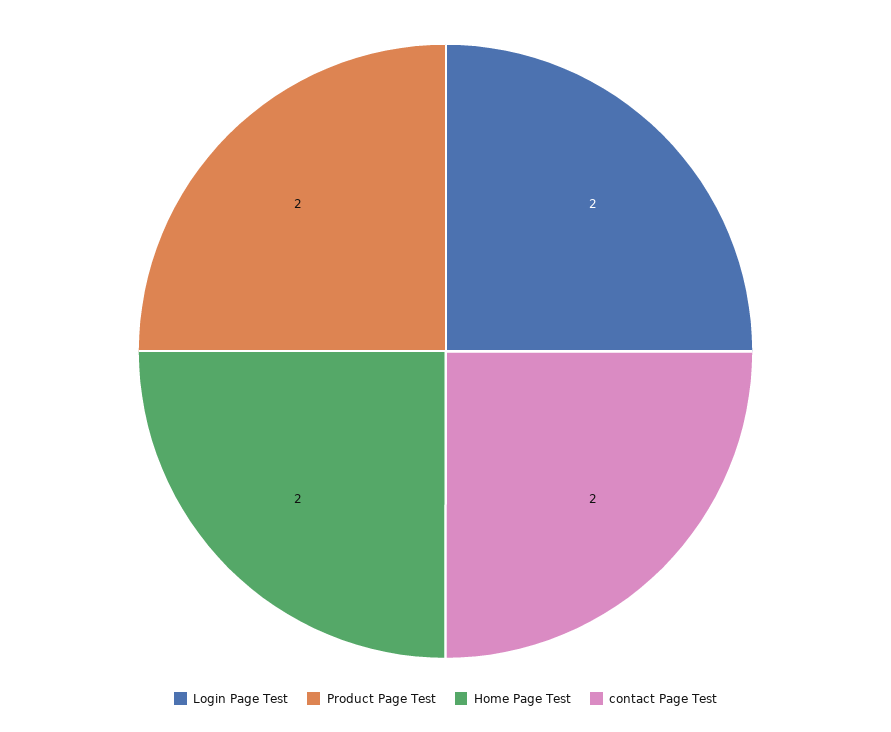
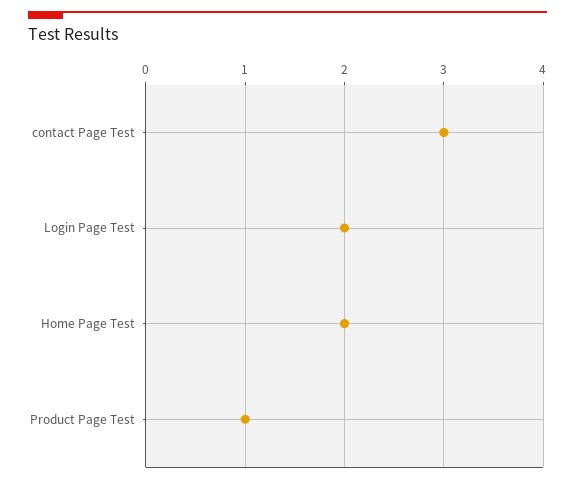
  {
    "Login Page Test": 2,
-   "Product Page Test": 2,
+   "Product Page Test": 1,
    "Home Page Test": 2,
-   "contact Page Test": 2
+   "contact Page Test": 3
  }

